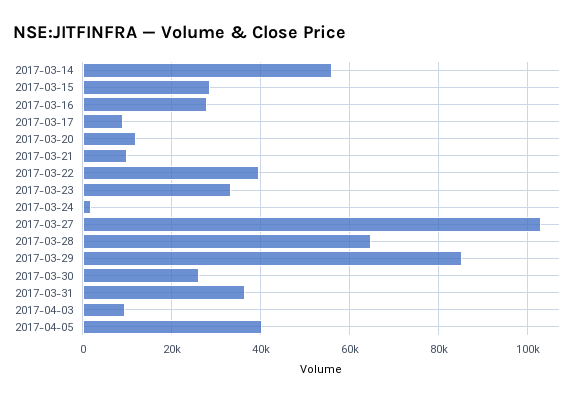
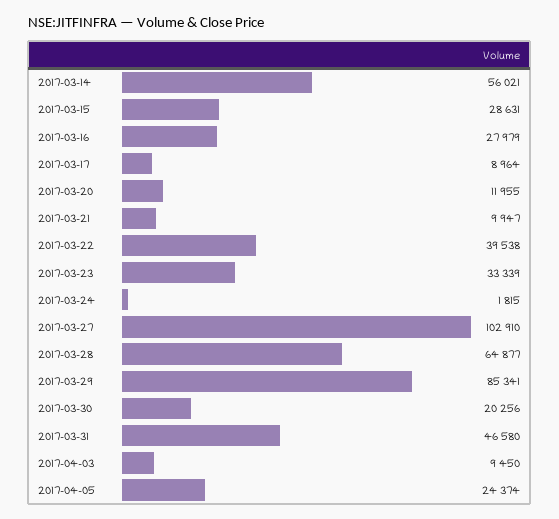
  {
    "2017-03-14": 56021,
    "2017-03-15": 28631,
    "2017-03-16": 27979,
    "2017-03-17": 8964,
    "2017-03-20": 11955,
    "2017-03-21": 9947,
    "2017-03-22": 39538,
    "2017-03-23": 33339,
    "2017-03-24": 1815,
    "2017-03-27": 102910,
    "2017-03-28": 64877,
    "2017-03-29": 85341,
-   "2017-03-30": 26000,
+   "2017-03-30": 20256,
-   "2017-03-31": 36000,
+   "2017-03-31": 46580,
    "2017-04-03": 9450,
-   "2017-04-05": 40000
+   "2017-04-05": 24374
  }

